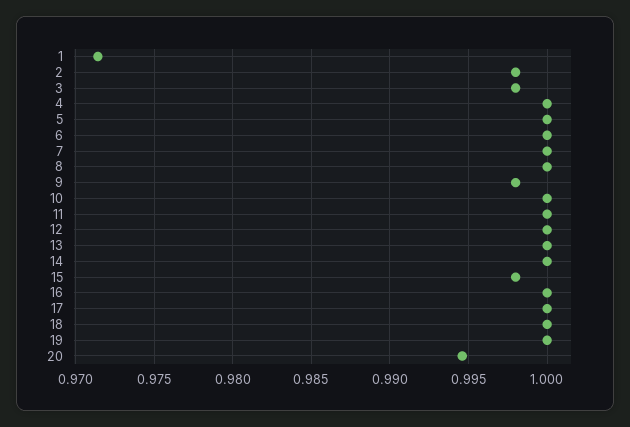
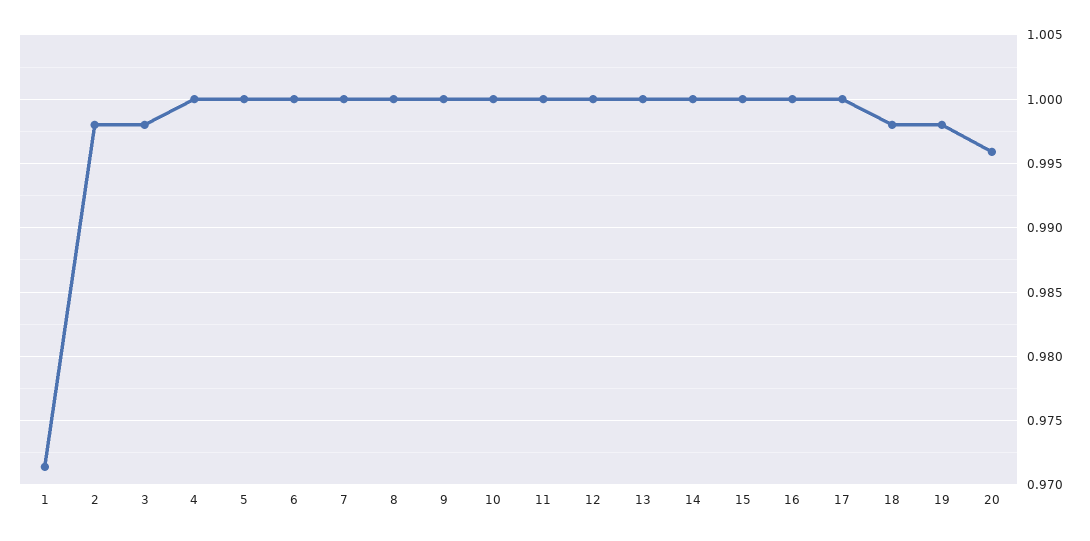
  {
    "1": 0.9715,
    "2": 0.998,
    "3": 0.998,
    "4": 1,
    "5": 1,
    "6": 1,
    "7": 1,
    "8": 1,
-   "9": 0.998,
+   "9": 1,
    "10": 1,
    "11": 1,
    "12": 1,
    "13": 1,
    "14": 1,
-   "15": 0.998,
+   "15": 1,
    "16": 1,
    "17": 1,
-   "18": 1,
+   "18": 0.998,
-   "19": 1,
+   "19": 0.998,
-   "20": 0.9945
+   "20": 0.996
  }

